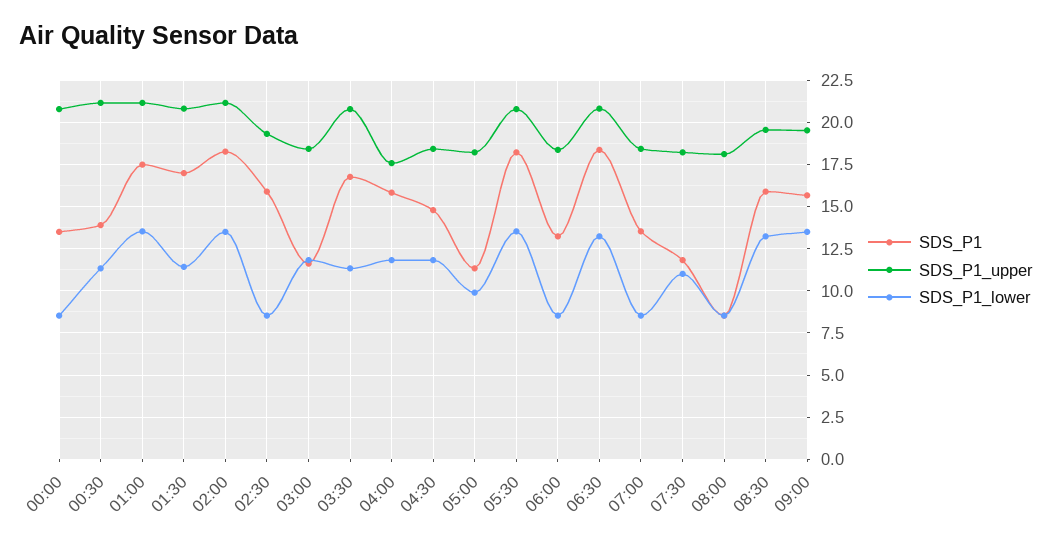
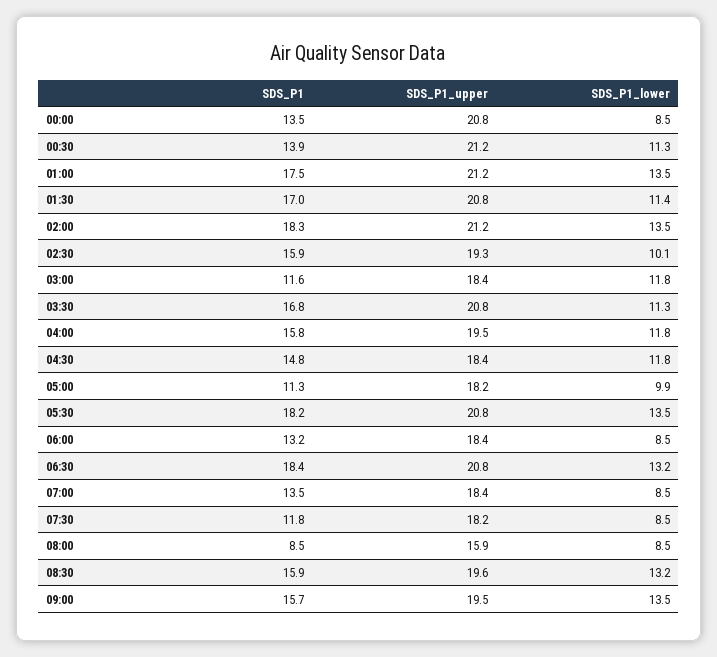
  {
    "SDS_P1": {
      "00:00": 13.5,
      "00:30": 13.9,
      "01:00": 17.5,
      "01:30": 17,
      "02:00": 18.3,
      "02:30": 15.9,
      "03:00": 11.6,
      "03:30": 16.8,
      "04:00": 15.8,
      "04:30": 14.8,
      "05:00": 11.3,
      "05:30": 18.2,
      "06:00": 13.2,
      "06:30": 18.4,
      "07:00": 13.5,
      "07:30": 11.8,
      "08:00": 8.5,
      "08:30": 15.9,
      "09:00": 15.7
    },
    "SDS_P1_upper": {
      "00:00": 20.8,
      "00:30": 21.2,
      "01:00": 21.2,
      "01:30": 20.8,
      "02:00": 21.2,
      "02:30": 19.3,
      "03:00": 18.4,
      "03:30": 20.8,
-     "04:00": 17.5,
+     "04:00": 19.5,
      "04:30": 18.4,
      "05:00": 18.2,
      "05:30": 20.8,
      "06:00": 18.4,
      "06:30": 20.8,
      "07:00": 18.4,
      "07:30": 18.2,
-     "08:00": 18,
+     "08:00": 15.9,
      "08:30": 19.6,
      "09:00": 19.5
    },
    "SDS_P1_lower": {
      "00:00": 8.5,
      "00:30": 11.3,
      "01:00": 13.5,
      "01:30": 11.4,
      "02:00": 13.5,
-     "02:30": 8.5,
+     "02:30": 10.1,
      "03:00": 11.8,
      "03:30": 11.3,
      "04:00": 11.8,
      "04:30": 11.8,
      "05:00": 9.9,
      "05:30": 13.5,
      "06:00": 8.5,
      "06:30": 13.2,
      "07:00": 8.5,
-     "07:30": 11,
+     "07:30": 8.5,
      "08:00": 8.5,
      "08:30": 13.2,
      "09:00": 13.5
    }
  }

